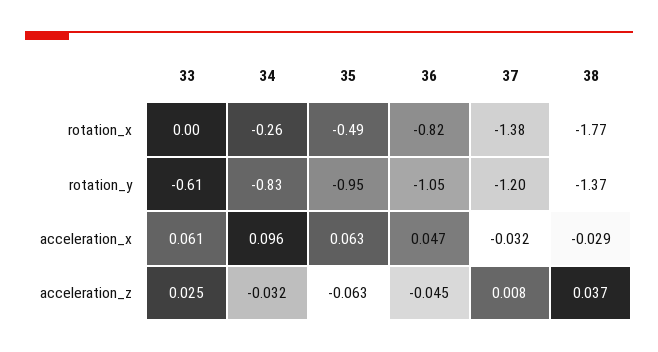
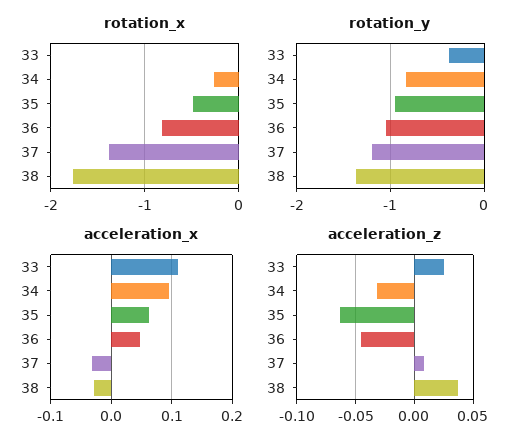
  {
    "rotation_x": {
      "33": 0,
      "34": -0.26,
      "35": -0.49,
      "36": -0.82,
      "37": -1.38,
      "38": -1.77
    },
    "rotation_y": {
-     "33": -0.61,
+     "33": -0.4,
      "34": -0.83,
      "35": -0.95,
      "36": -1.05,
      "37": -1.2,
      "38": -1.37
    },
    "acceleration_x": {
-     "33": 0.061,
+     "33": 0.11,
      "34": 0.096,
      "35": 0.063,
      "36": 0.047,
      "37": -0.032,
      "38": -0.029
    },
    "acceleration_z": {
      "33": 0.025,
      "34": -0.032,
      "35": -0.063,
      "36": -0.045,
      "37": 0.008,
      "38": 0.037
    }
  }

